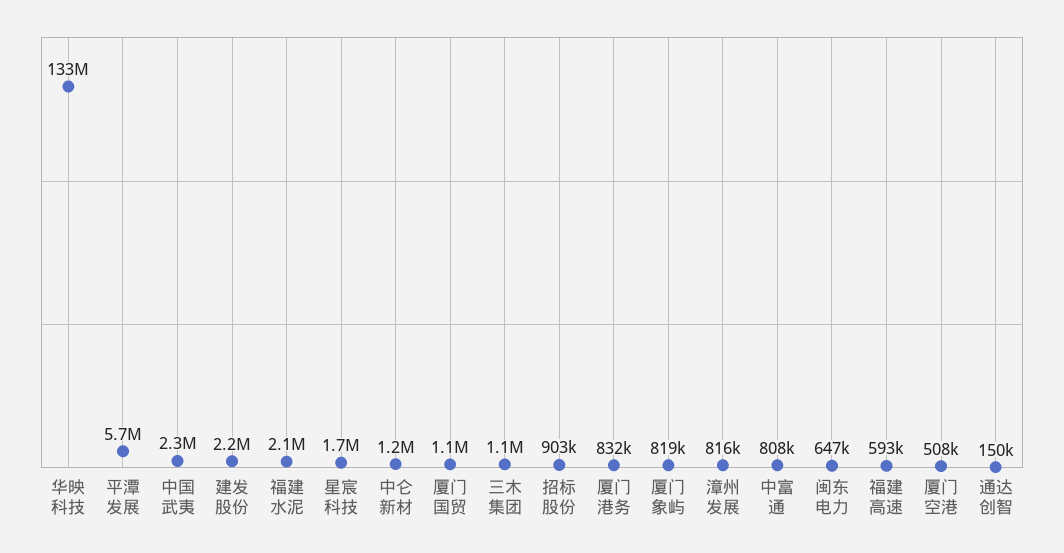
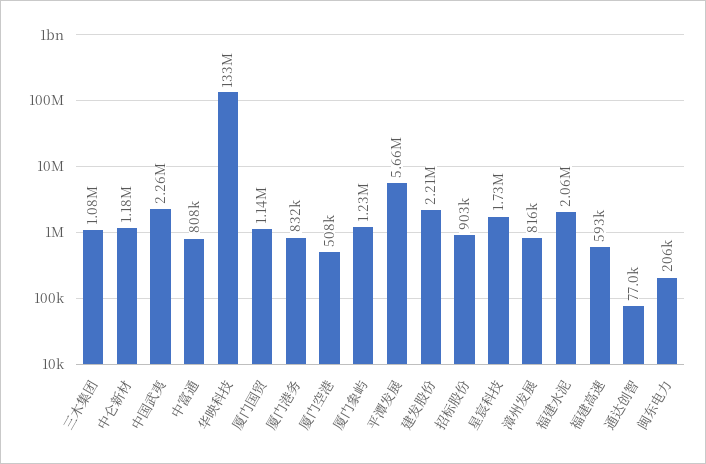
  {
    "华映科技": 133000000,
    "平潭发展": 5660000,
    "中国武夷": 2260000,
    "建发股份": 2210000,
    "福建水泥": 2060000,
    "星宸科技": 1730000,
    "中仑新材": 1180000,
    "厦门国贸": 1140000,
    "三木集团": 1080000,
    "招标股份": 903000,
    "厦门港务": 832000,
-   "厦门象屿": 819000,
+   "厦门象屿": 1230000,
    "漳州发展": 816000,
    "中富通": 808000,
-   "闽东电力": 647000,
+   "闽东电力": 206000,
    "福建高速": 593000,
    "厦门空港": 508000,
-   "通达创智": 150000
+   "通达创智": 77000
  }

